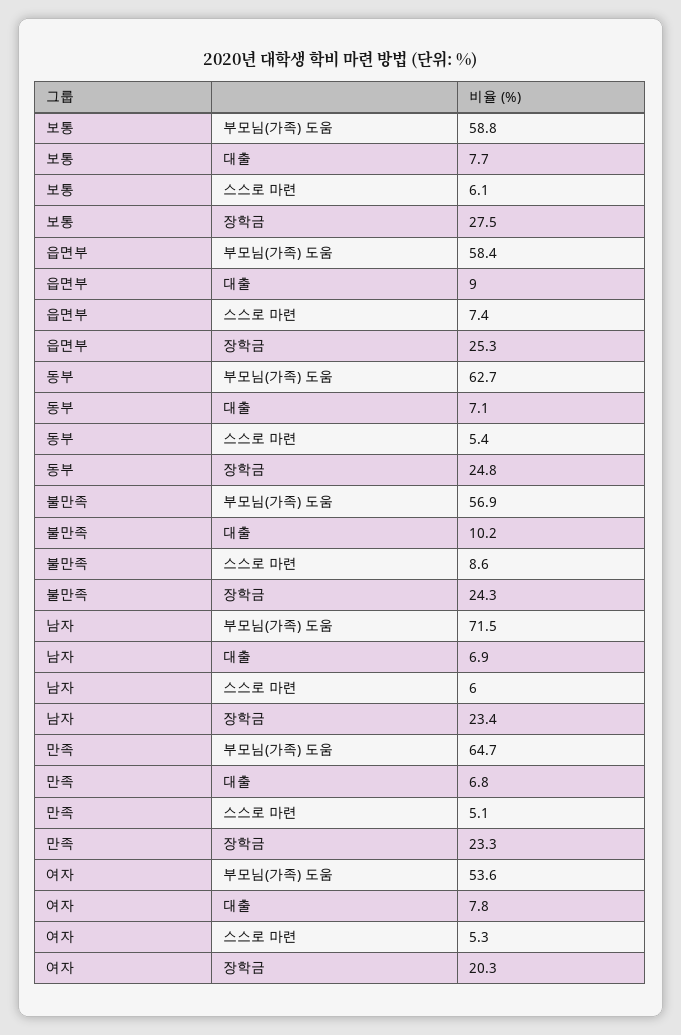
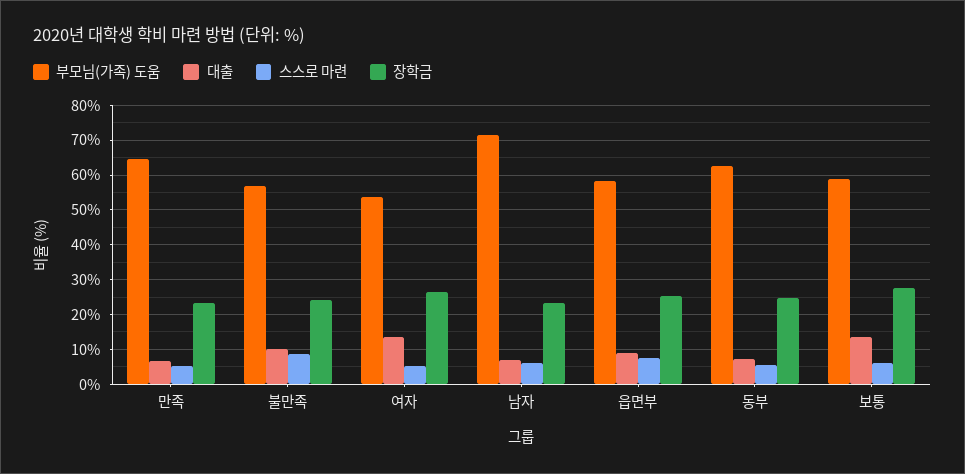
  {
    "부모님(가족) 도움": {
      "보통": 58.8,
      "읍면부": 58.4,
      "동부": 62.7,
      "불만족": 56.9,
      "남자": 71.5,
      "만족": 64.7,
      "여자": 53.6
    },
    "대출": {
-     "보통": 7.7,
+     "보통": 14,
      "읍면부": 9,
      "동부": 7.1,
      "불만족": 10.2,
      "남자": 6.9,
      "만족": 6.8,
-     "여자": 7.8
+     "여자": 14
    },
    "스스로 마련": {
      "보통": 6.1,
      "읍면부": 7.4,
      "동부": 5.4,
      "불만족": 8.6,
      "남자": 6,
      "만족": 5.1,
      "여자": 5.3
    },
    "장학금": {
      "보통": 27.5,
      "읍면부": 25.3,
      "동부": 24.8,
      "불만족": 24.3,
      "남자": 23.4,
      "만족": 23.3,
-     "여자": 20.3
+     "여자": 26
    }
  }

